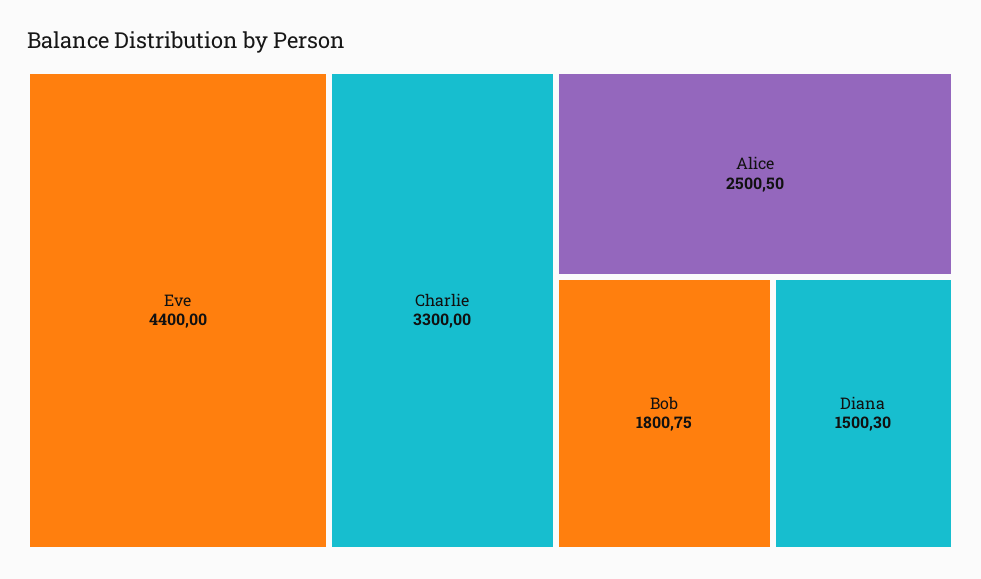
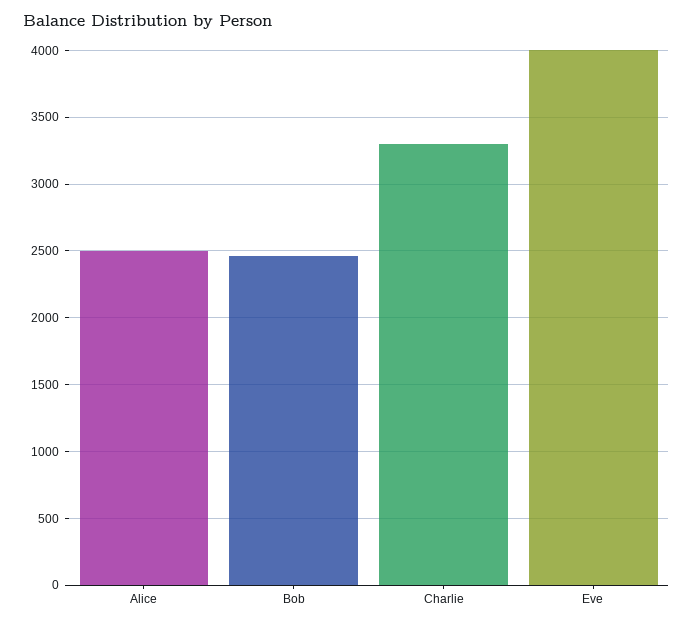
  {
-   "Eve": 4400,
+   "Eve": 4000,
    "Charlie": 3300,
    "Alice": 2500.5,
-   "Bob": 1800.75,
+   "Bob": 2450
-   "Diana": 1500.3
  }

